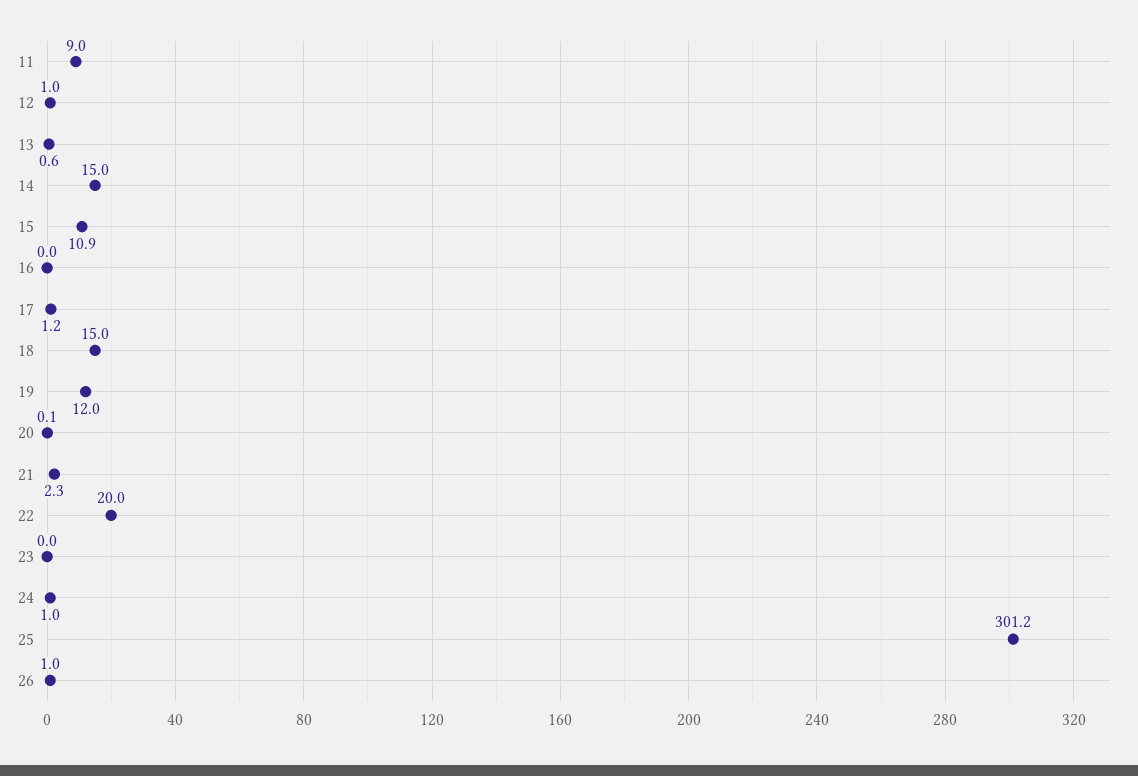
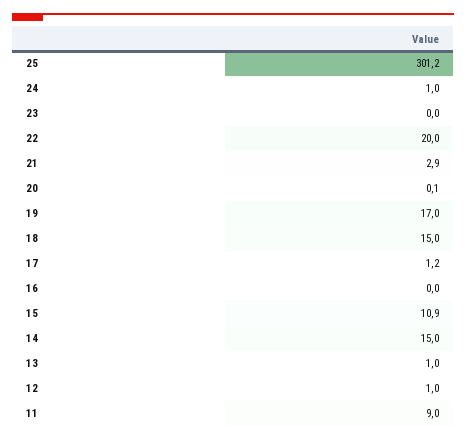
  {
    "11": 9,
    "12": 1,
-   "13": 0.6,
+   "13": 1,
    "14": 15,
    "15": 10.9,
    "16": 0,
    "17": 1.2,
    "18": 15,
-   "19": 12,
+   "19": 17,
    "20": 0.1,
-   "21": 2.3,
+   "21": 2.9,
    "22": 20,
    "23": 0,
    "24": 1,
-   "25": 301.2,
+   "25": 301.2
-   "26": 1
  }

